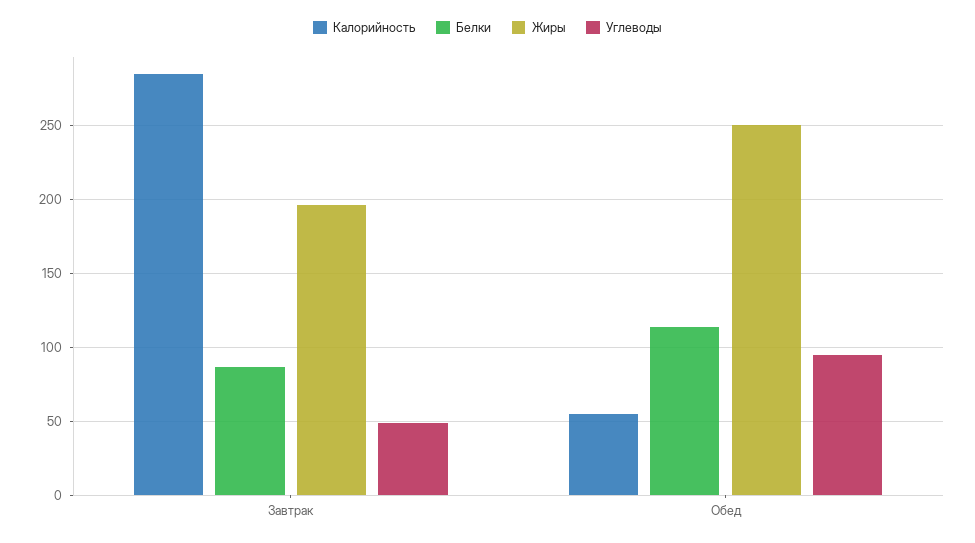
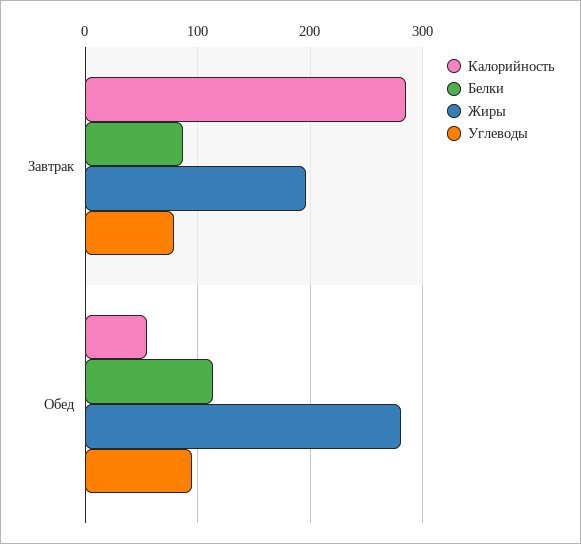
  {
    "Калорийность": {
      "Завтрак": 285,
      "Обед": 55
    },
    "Белки": {
      "Завтрак": 85,
      "Обед": 115
    },
    "Жиры": {
      "Завтрак": 195,
-     "Обед": 250
+     "Обед": 280
    },
    "Углеводы": {
-     "Завтрак": 50,
+     "Завтрак": 80,
      "Обед": 95
    }
  }

